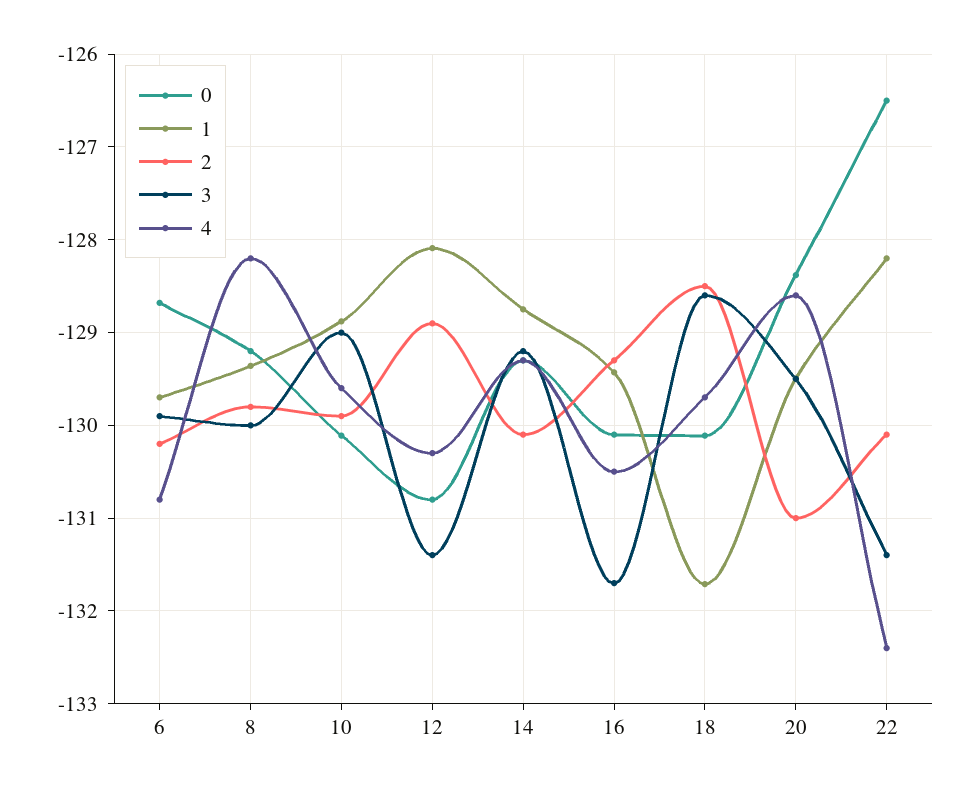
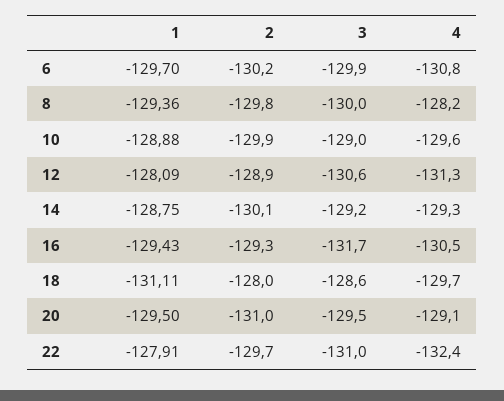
  {
-   "0": {
-     "6": -128.7,
-     "8": -129.2,
-     "10": -130.1,
-     "12": -130.8,
-     "14": -129.3,
-     "16": -130.1,
-     "18": -130.1,
-     "20": -128.4,
-     "22": -126.5
-   },
    "1": {
      "6": -129.7,
      "8": -129.36,
      "10": -128.88,
      "12": -128.09,
      "14": -128.75,
      "16": -129.43,
-     "18": -131.7,
+     "18": -131.11,
      "20": -129.5,
-     "22": -128.2
+     "22": -127.91
    },
    "2": {
      "6": -130.2,
      "8": -129.8,
      "10": -129.9,
      "12": -128.9,
      "14": -130.1,
      "16": -129.3,
-     "18": -128.5,
+     "18": -128,
      "20": -131,
-     "22": -130.1
+     "22": -129.7
    },
    "3": {
      "6": -129.9,
      "8": -130,
      "10": -129,
-     "12": -131.4,
+     "12": -130.6,
      "14": -129.2,
      "16": -131.7,
      "18": -128.6,
      "20": -129.5,
-     "22": -131.4
+     "22": -131
    },
    "4": {
      "6": -130.8,
      "8": -128.2,
      "10": -129.6,
-     "12": -130.3,
+     "12": -131.3,
      "14": -129.3,
      "16": -130.5,
      "18": -129.7,
-     "20": -128.6,
+     "20": -129.1,
      "22": -132.4
    }
  }

